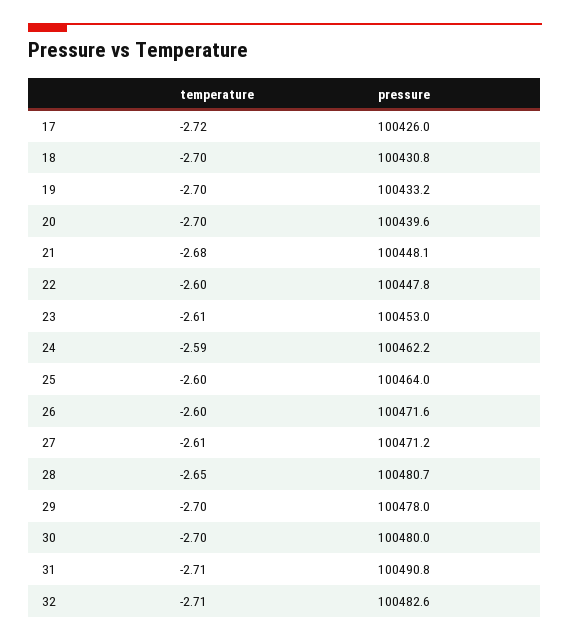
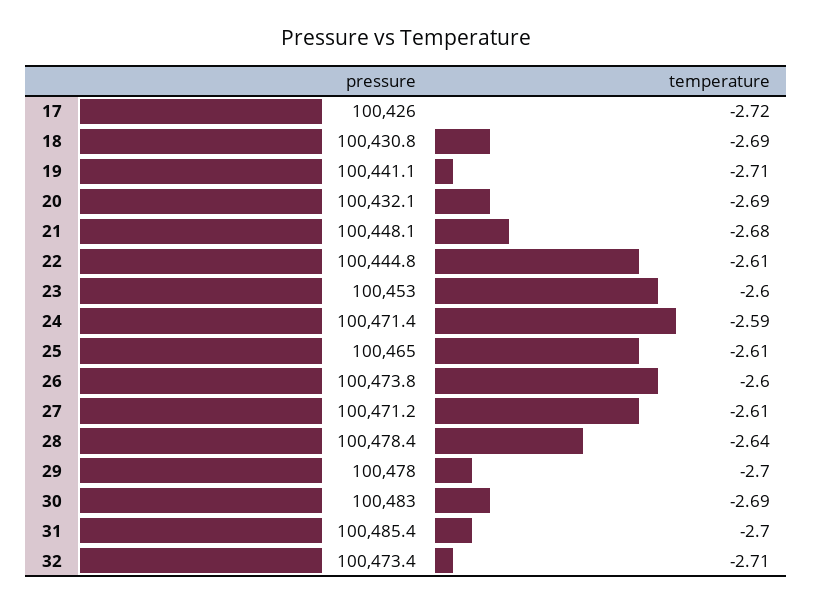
  {
    "temperature": {
      "17": -2.72,
-     "18": -2.7,
+     "18": -2.69,
-     "19": -2.7,
+     "19": -2.71,
-     "20": -2.7,
+     "20": -2.69,
      "21": -2.68,
-     "22": -2.6,
+     "22": -2.61,
-     "23": -2.61,
+     "23": -2.6,
      "24": -2.59,
-     "25": -2.6,
+     "25": -2.61,
      "26": -2.6,
      "27": -2.61,
-     "28": -2.65,
+     "28": -2.64,
      "29": -2.7,
-     "30": -2.7,
+     "30": -2.69,
-     "31": -2.71,
+     "31": -2.7,
      "32": -2.71
    },
    "pressure": {
      "17": 100426,
      "18": 100430.8,
-     "19": 100433.2,
+     "19": 100441.1,
-     "20": 100439.6,
+     "20": 100432.1,
      "21": 100448.1,
-     "22": 100447.8,
+     "22": 100444.8,
      "23": 100453,
-     "24": 100462.2,
+     "24": 100471.4,
-     "25": 100464,
+     "25": 100465,
-     "26": 100471.6,
+     "26": 100473.8,
      "27": 100471.2,
-     "28": 100480.7,
+     "28": 100478.4,
      "29": 100478,
-     "30": 100480,
+     "30": 100483,
-     "31": 100490.8,
+     "31": 100485.4,
-     "32": 100482.6
+     "32": 100473.4
    }
  }

